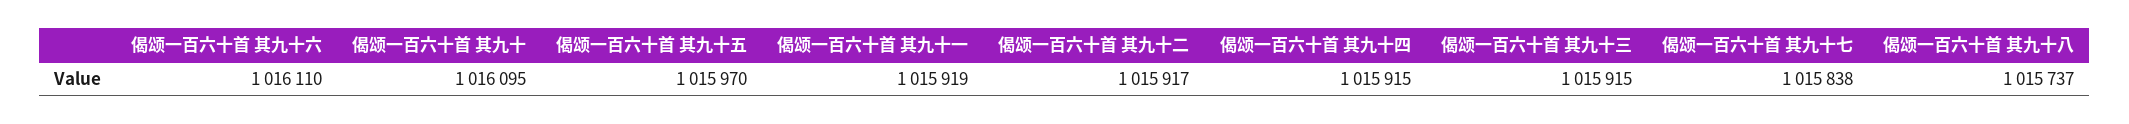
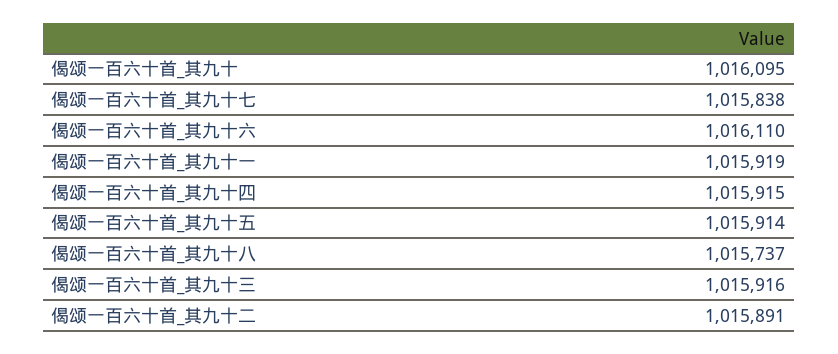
  {
    "偈颂一百六十首 其九十六": 1016110,
    "偈颂一百六十首 其九十": 1016095,
-   "偈颂一百六十首 其九十五": 1015970,
+   "偈颂一百六十首 其九十五": 1015914,
    "偈颂一百六十首 其九十一": 1015919,
-   "偈颂一百六十首 其九十二": 1015917,
+   "偈颂一百六十首 其九十二": 1015891,
    "偈颂一百六十首 其九十四": 1015915,
-   "偈颂一百六十首 其九十三": 1015915,
+   "偈颂一百六十首 其九十三": 1015916,
    "偈颂一百六十首 其九十七": 1015838,
    "偈颂一百六十首 其九十八": 1015737
  }

